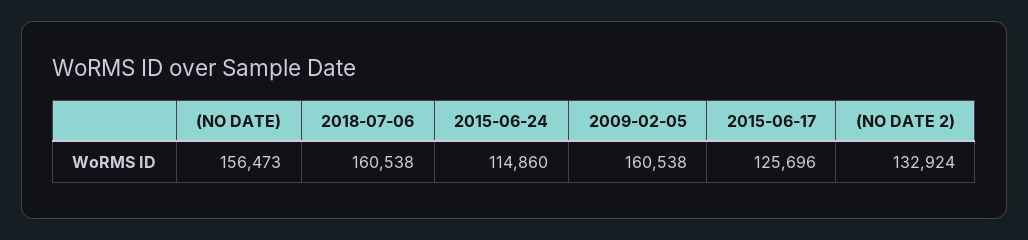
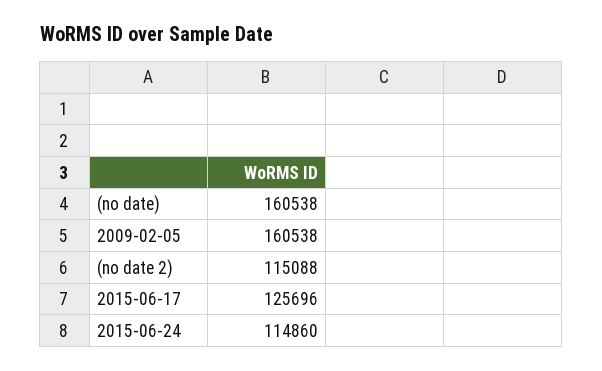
  {
-   "(NO DATE)": 156473,
+   "(NO DATE)": 160538,
-   "2018-07-06": 160538,
    "2015-06-24": 114860,
    "2009-02-05": 160538,
    "2015-06-17": 125696,
-   "(NO DATE 2)": 132924
+   "(NO DATE 2)": 115088
  }

